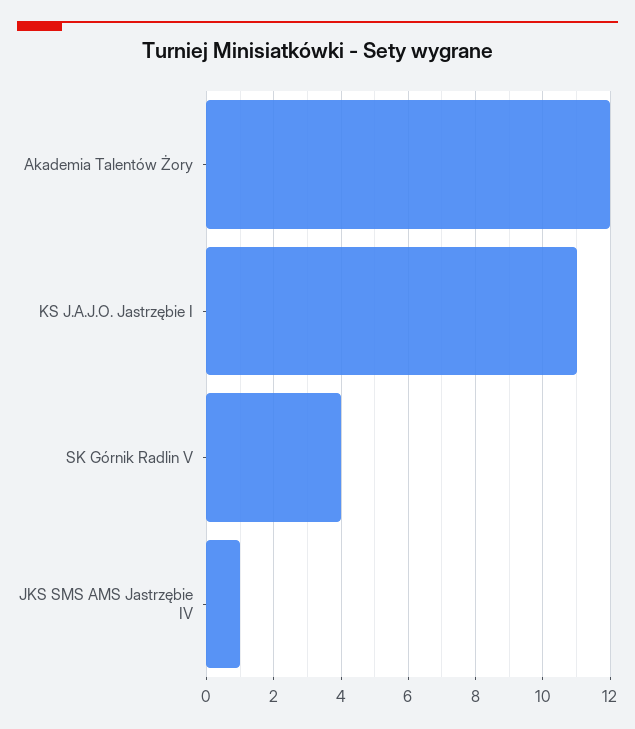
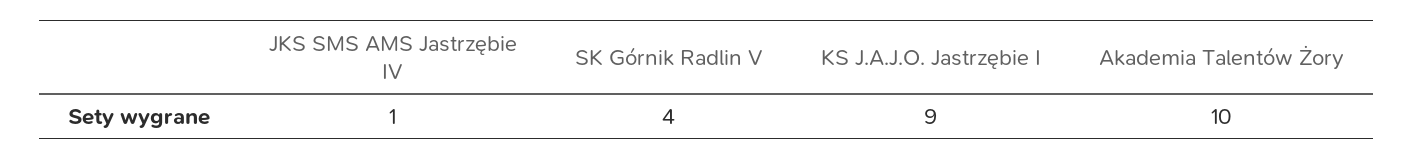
  {
-   "Akademia Talentów Żory": 12,
+   "Akademia Talentów Żory": 10,
-   "KS J.A.J.O. Jastrzębie I": 11,
+   "KS J.A.J.O. Jastrzębie I": 9,
    "SK Górnik Radlin V": 4,
    "JKS SMS AMS Jastrzębie IV": 1
  }

